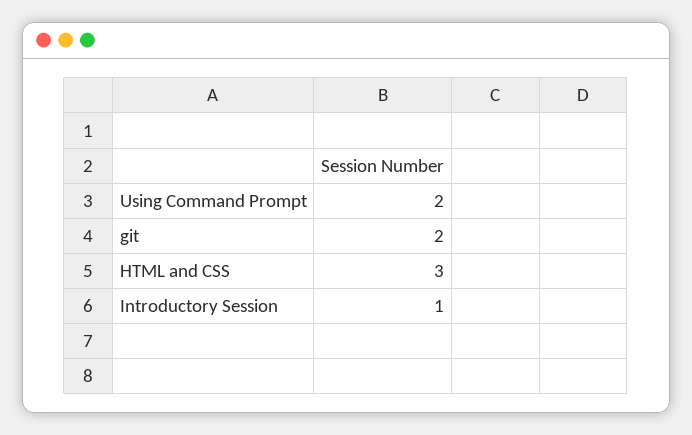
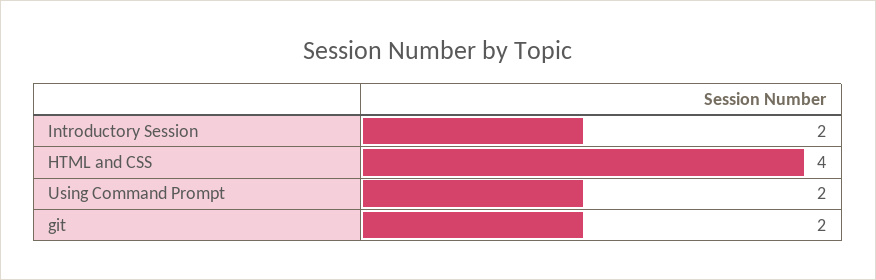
  {
    "Using Command Prompt": 2,
    "git": 2,
-   "HTML and CSS": 3,
+   "HTML and CSS": 4,
-   "Introductory Session": 1
+   "Introductory Session": 2
  }

